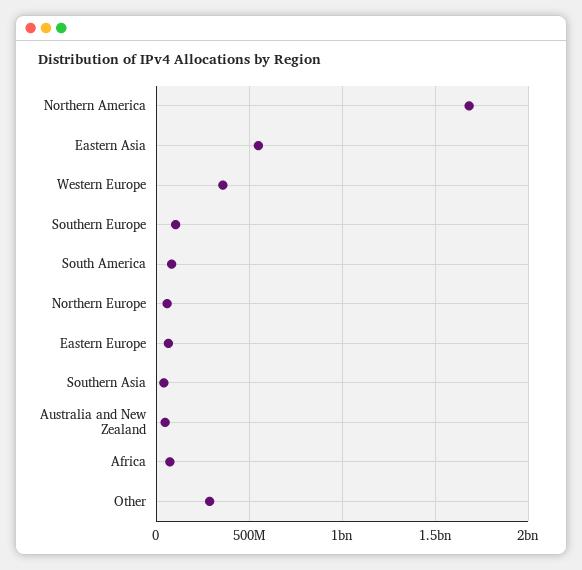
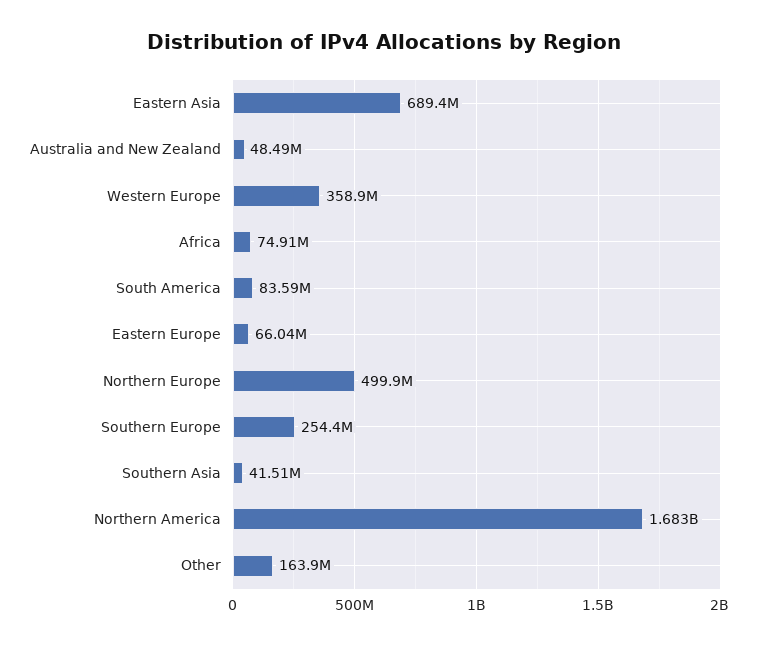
  {
    "Northern America": 1683000000,
-   "Eastern Asia": 550000000,
+   "Eastern Asia": 689400000,
    "Western Europe": 358900000,
-   "Southern Europe": 100000000,
+   "Southern Europe": 254400000,
    "South America": 83590000,
-   "Northern Europe": 50000000,
+   "Northern Europe": 499900000,
    "Eastern Europe": 66040000,
    "Southern Asia": 41510000,
    "Australia and New Zealand": 48490000,
    "Africa": 74910000,
-   "Other": 300000000
+   "Other": 163900000
  }

